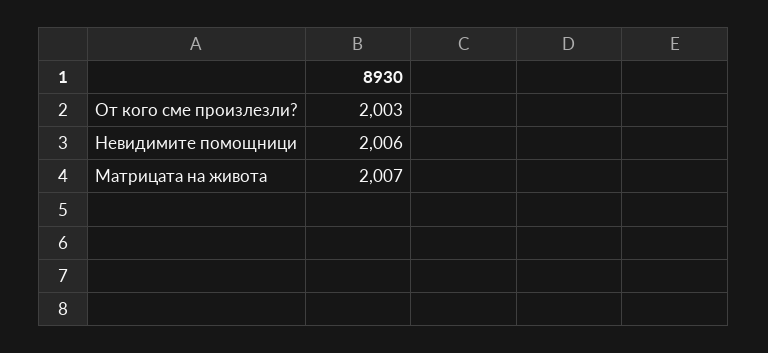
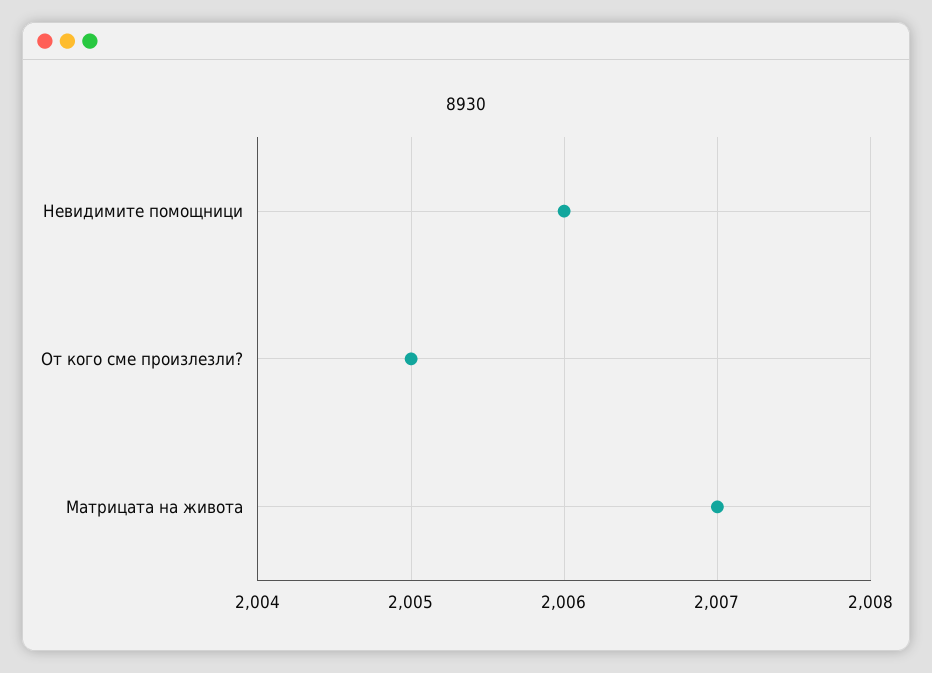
  {
-   "От кого сме произлезли?": 2003,
+   "От кого сме произлезли?": 2005,
    "Невидимите помощници": 2006,
    "Матрицата на живота": 2007
  }

